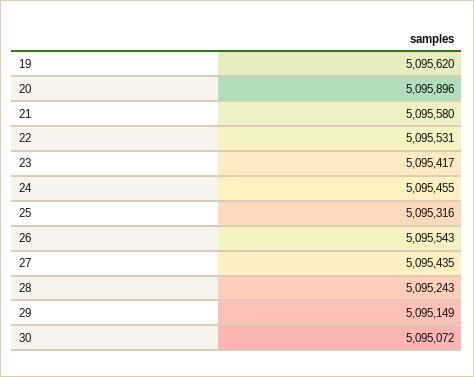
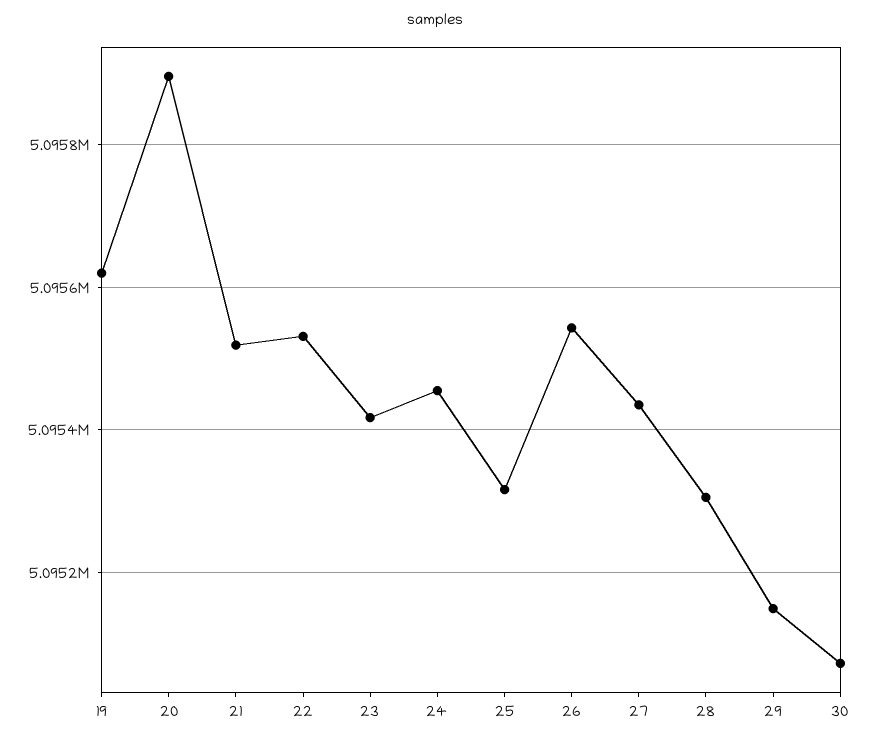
  {
    "19": 5095620,
    "20": 5095896,
-   "21": 5095580,
+   "21": 5095520,
    "22": 5095531,
    "23": 5095417,
    "24": 5095455,
    "25": 5095316,
    "26": 5095543,
    "27": 5095435,
-   "28": 5095243,
+   "28": 5095300,
    "29": 5095149,
    "30": 5095072
  }

